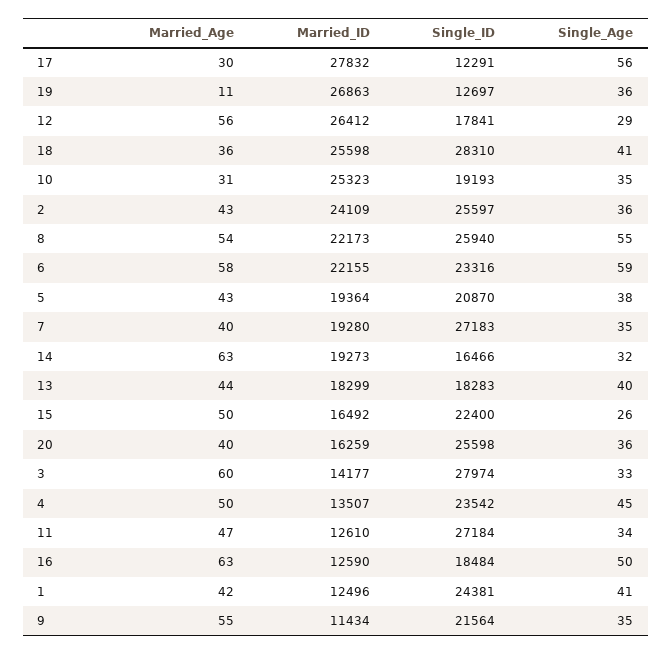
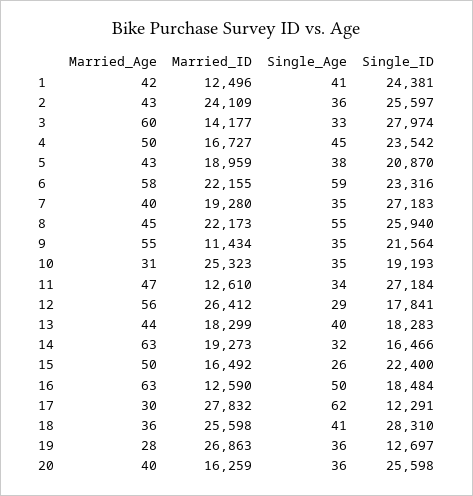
  {
    "Married_Age": {
      "17": 30,
-     "19": 11,
+     "19": 28,
      "12": 56,
      "18": 36,
      "10": 31,
      "2": 43,
-     "8": 54,
+     "8": 45,
      "6": 58,
      "5": 43,
      "7": 40,
      "14": 63,
      "13": 44,
      "15": 50,
      "20": 40,
      "3": 60,
      "4": 50,
      "11": 47,
      "16": 63,
      "1": 42,
      "9": 55
    },
    "Married_ID": {
      "17": 27832,
      "19": 26863,
      "12": 26412,
      "18": 25598,
      "10": 25323,
      "2": 24109,
      "8": 22173,
      "6": 22155,
-     "5": 19364,
+     "5": 18959,
      "7": 19280,
      "14": 19273,
      "13": 18299,
      "15": 16492,
      "20": 16259,
      "3": 14177,
-     "4": 13507,
+     "4": 16727,
      "11": 12610,
      "16": 12590,
      "1": 12496,
      "9": 11434
    },
    "Single_ID": {
      "17": 12291,
      "19": 12697,
      "12": 17841,
      "18": 28310,
      "10": 19193,
      "2": 25597,
      "8": 25940,
      "6": 23316,
      "5": 20870,
      "7": 27183,
      "14": 16466,
      "13": 18283,
      "15": 22400,
      "20": 25598,
      "3": 27974,
      "4": 23542,
      "11": 27184,
      "16": 18484,
      "1": 24381,
      "9": 21564
    },
    "Single_Age": {
-     "17": 56,
+     "17": 62,
      "19": 36,
      "12": 29,
      "18": 41,
      "10": 35,
      "2": 36,
      "8": 55,
      "6": 59,
      "5": 38,
      "7": 35,
      "14": 32,
      "13": 40,
      "15": 26,
      "20": 36,
      "3": 33,
      "4": 45,
      "11": 34,
      "16": 50,
      "1": 41,
      "9": 35
    }
  }

